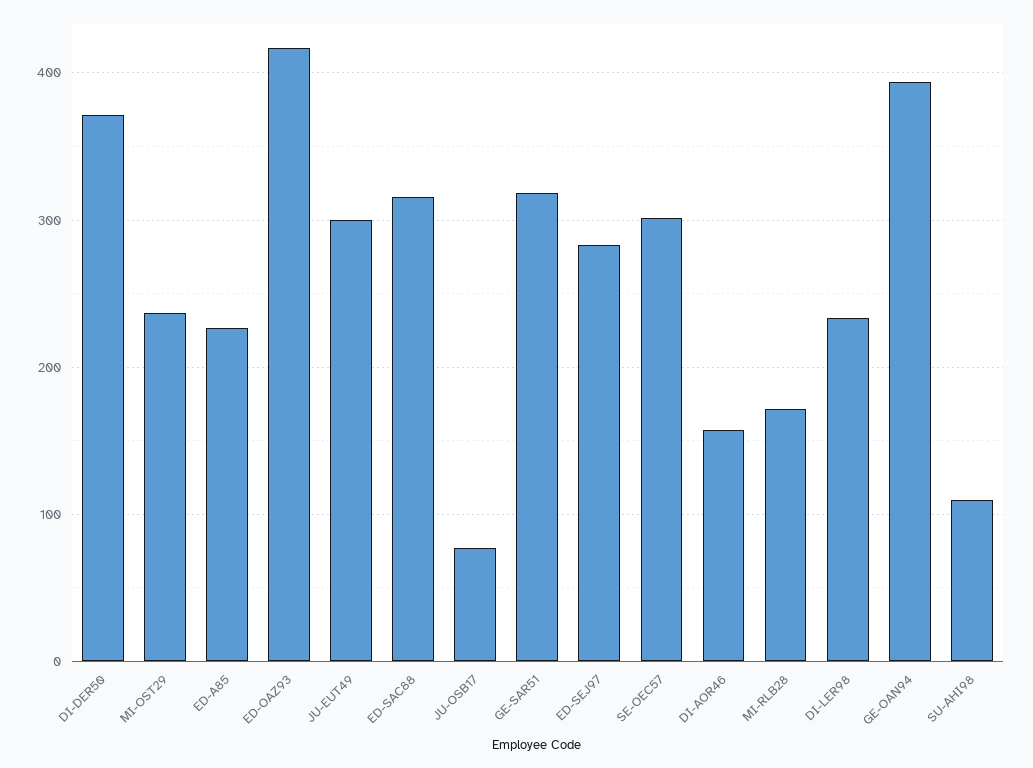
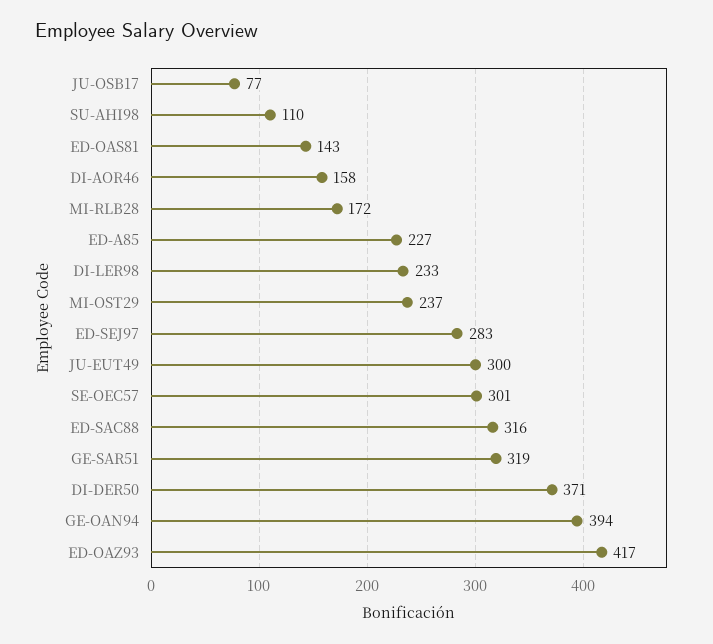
  {
    "DI-DER50": 371,
    "MI-OST29": 237,
    "ED-A85": 227,
    "ED-OAZ93": 417,
    "JU-EUT49": 300,
    "ED-SAC88": 316,
    "JU-OSB17": 77,
    "GE-SAR51": 319,
    "ED-SEJ97": 283,
    "SE-OEC57": 301,
    "DI-AOR46": 158,
    "MI-RLB28": 172,
    "DI-LER98": 233,
    "GE-OAN94": 394,
-   "SU-AHI98": 110
+   "SU-AHI98": 110,
+   "ED-OAS81": 143
  }

